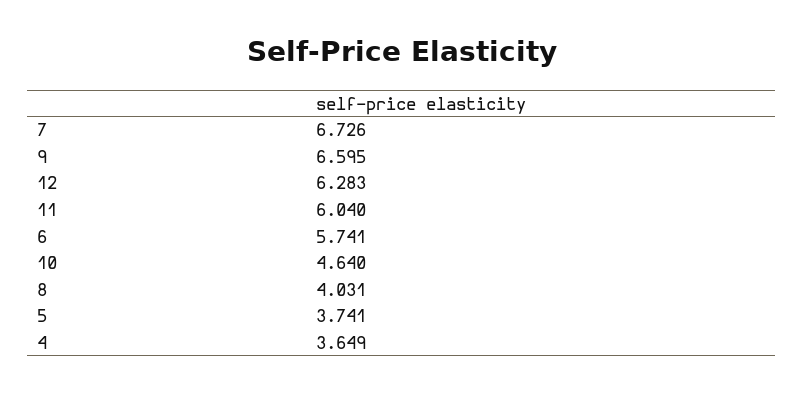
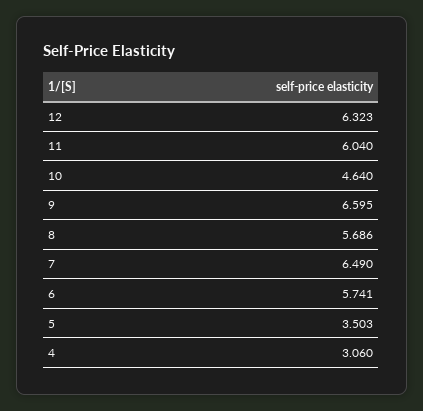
  {
-   "7": 6.726,
+   "7": 6.49,
    "9": 6.595,
-   "12": 6.283,
+   "12": 6.323,
    "11": 6.04,
    "6": 5.741,
    "10": 4.64,
-   "8": 4.031,
+   "8": 5.686,
-   "5": 3.741,
+   "5": 3.503,
-   "4": 3.649
+   "4": 3.06
  }

